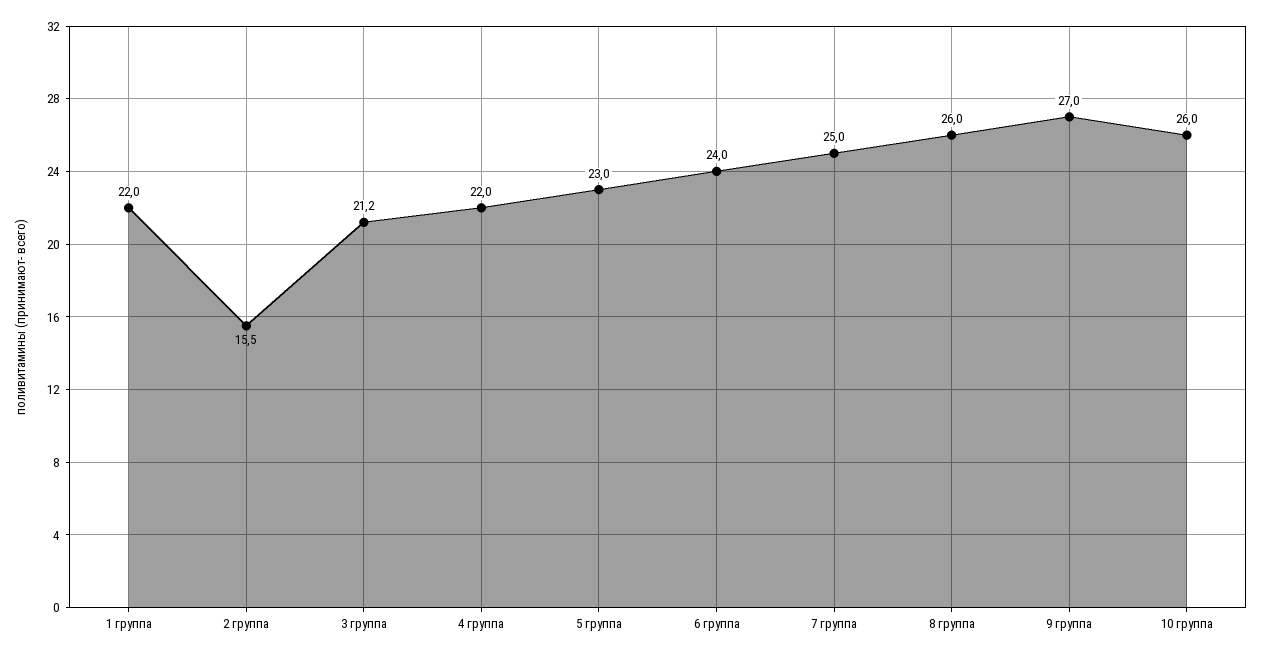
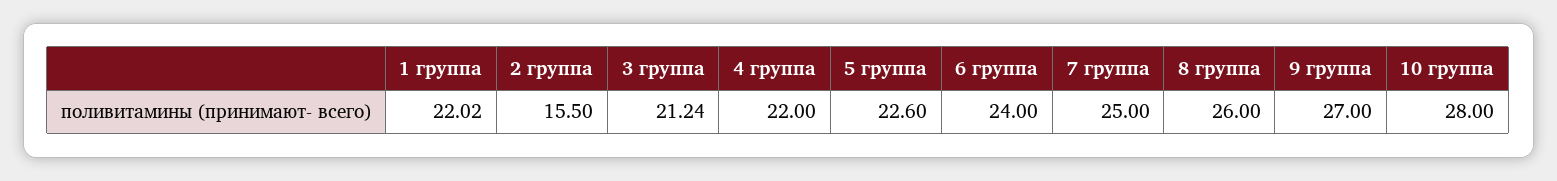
  {
    "1 группа": 22.02,
    "2 группа": 15.5,
    "3 группа": 21.24,
    "4 группа": 22,
-   "5 группа": 23,
+   "5 группа": 22.6,
    "6 группа": 24,
    "7 группа": 25,
    "8 группа": 26,
    "9 группа": 27,
-   "10 группа": 26
+   "10 группа": 28
  }

